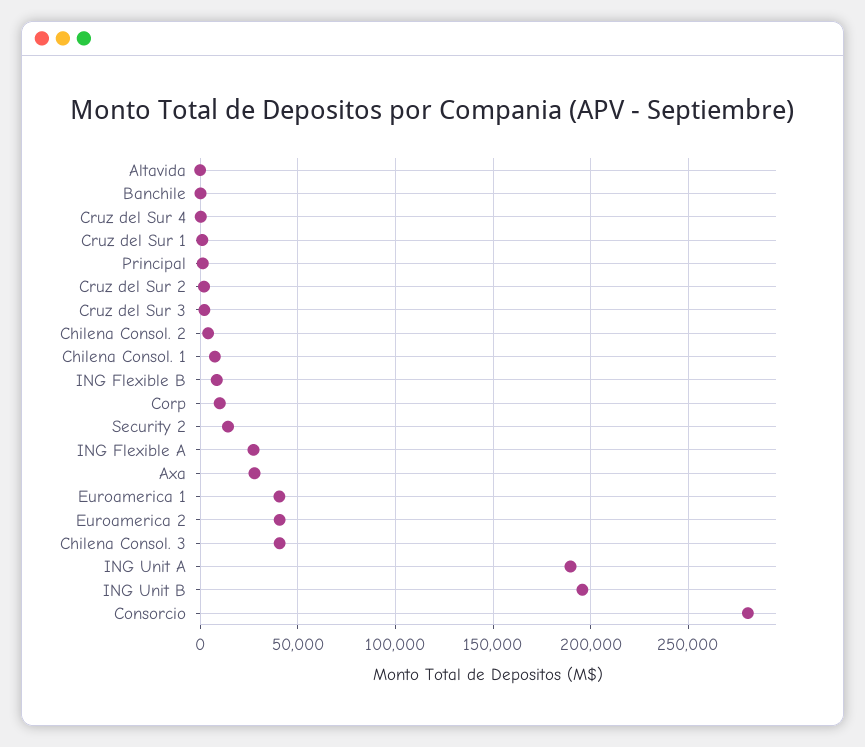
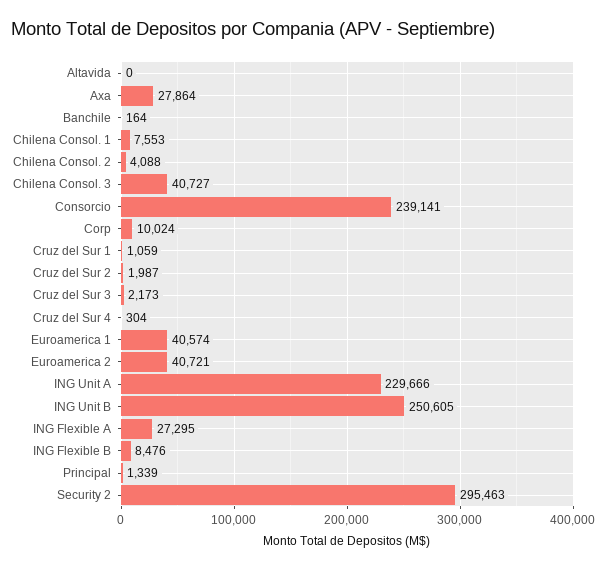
  {
    "Altavida": 0,
    "Banchile": 164,
    "Cruz del Sur 4": 304,
    "Cruz del Sur 1": 1059,
    "Principal": 1339,
    "Cruz del Sur 2": 1987,
    "Cruz del Sur 3": 2173,
    "Chilena Consol. 2": 4088,
    "Chilena Consol. 1": 7553,
    "ING Flexible B": 8476,
    "Corp": 10024,
-   "Security 2": 15000,
+   "Security 2": 295463,
    "ING Flexible A": 27295,
    "Axa": 27864,
    "Euroamerica 1": 40574,
    "Euroamerica 2": 40721,
    "Chilena Consol. 3": 40727,
-   "ING Unit A": 190000,
+   "ING Unit A": 229666,
-   "ING Unit B": 195000,
+   "ING Unit B": 250605,
-   "Consorcio": 280000
+   "Consorcio": 239141
  }

